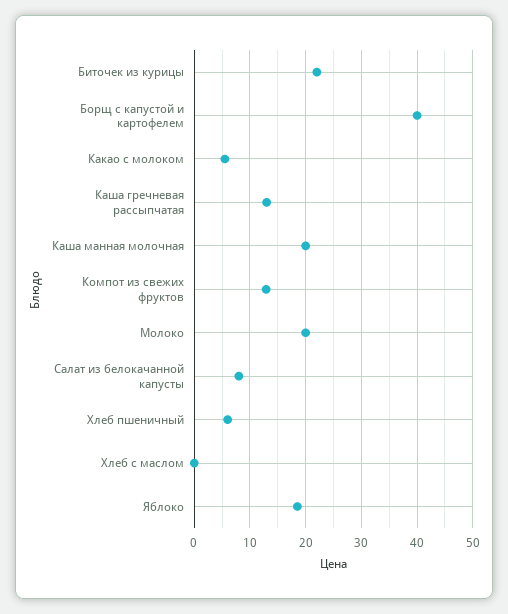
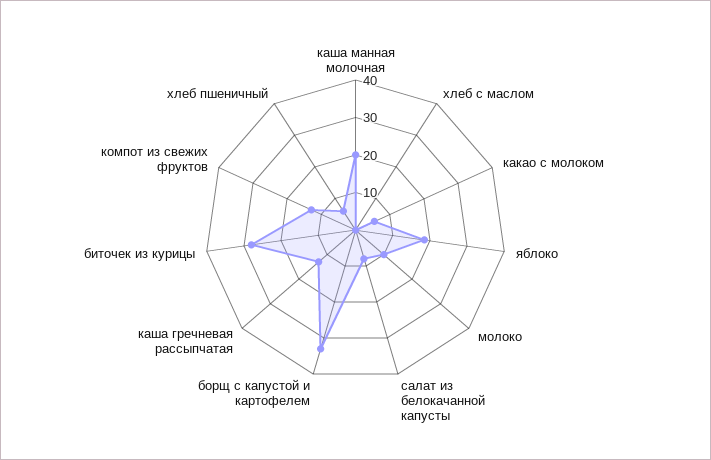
  {
-   "Биточек из курицы": 22,
+   "Биточек из курицы": 27.5,
-   "Борщ с капустой и картофелем": 40,
+   "Борщ с капустой и картофелем": 32.5,
    "Какао с молоком": 6,
    "Каша гречневая рассыпчатая": 14,
    "Каша манная молочная": 20,
    "Компот из свежих фруктов": 12,
-   "Молоко": 20,
+   "Молоко": 10,
    "Салат из белокачанной капусты": 8,
    "Хлеб пшеничный": 6,
    "Хлеб с маслом": 0,
    "Яблоко": 18
  }

